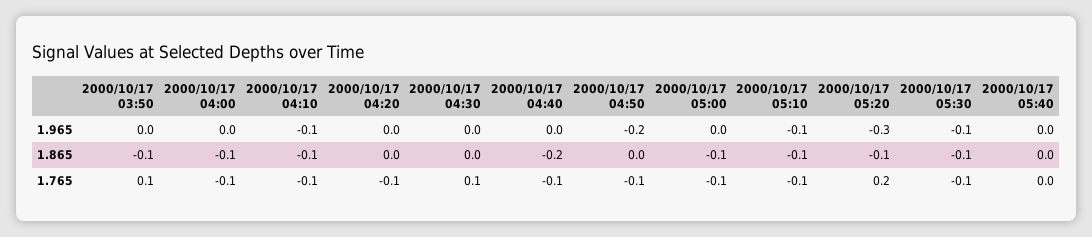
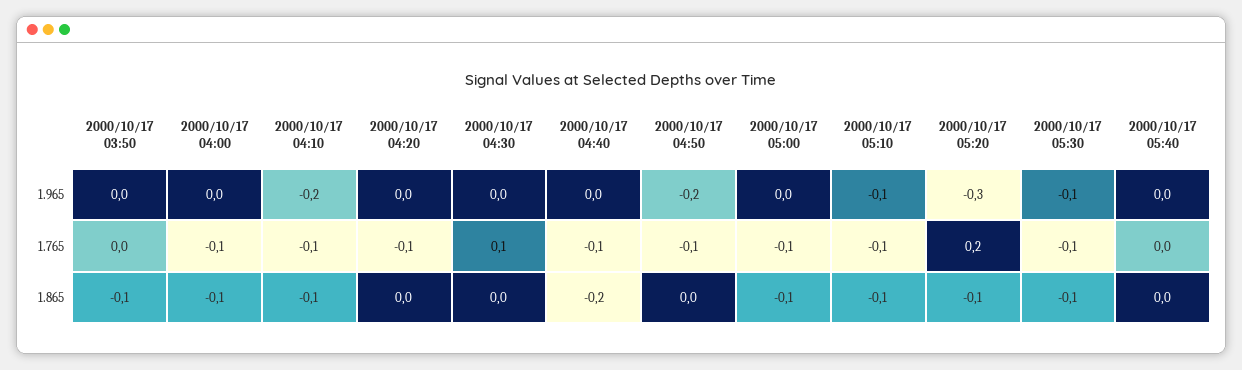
  {
    "2000/10/17 03:50": {
      "1.965": 0,
      "1.865": -0.1,
-     "1.765": 0.1
+     "1.765": 0
    },
    "2000/10/17 04:00": {
      "1.965": 0,
      "1.865": -0.1,
      "1.765": -0.1
    },
    "2000/10/17 04:10": {
-     "1.965": -0.1,
+     "1.965": -0.2,
      "1.865": -0.1,
      "1.765": -0.1
    },
    "2000/10/17 04:20": {
      "1.965": 0,
      "1.865": 0,
      "1.765": -0.1
    },
    "2000/10/17 04:30": {
      "1.965": 0,
      "1.865": 0,
      "1.765": 0.1
    },
    "2000/10/17 04:40": {
      "1.965": 0,
      "1.865": -0.2,
      "1.765": -0.1
    },
    "2000/10/17 04:50": {
      "1.965": -0.2,
      "1.865": 0,
      "1.765": -0.1
    },
    "2000/10/17 05:00": {
      "1.965": 0,
      "1.865": -0.1,
      "1.765": -0.1
    },
    "2000/10/17 05:10": {
      "1.965": -0.1,
      "1.865": -0.1,
      "1.765": -0.1
    },
    "2000/10/17 05:20": {
      "1.965": -0.3,
      "1.865": -0.1,
      "1.765": 0.2
    },
    "2000/10/17 05:30": {
      "1.965": -0.1,
      "1.865": -0.1,
      "1.765": -0.1
    },
    "2000/10/17 05:40": {
      "1.965": 0,
      "1.865": 0,
      "1.765": 0
    }
  }

